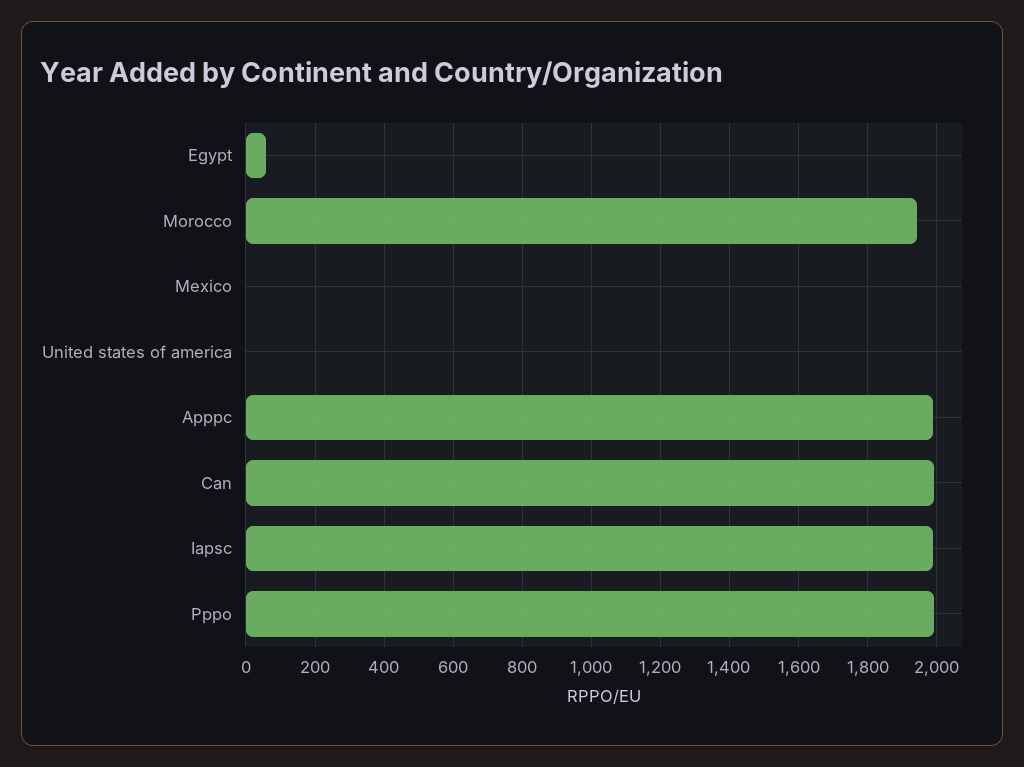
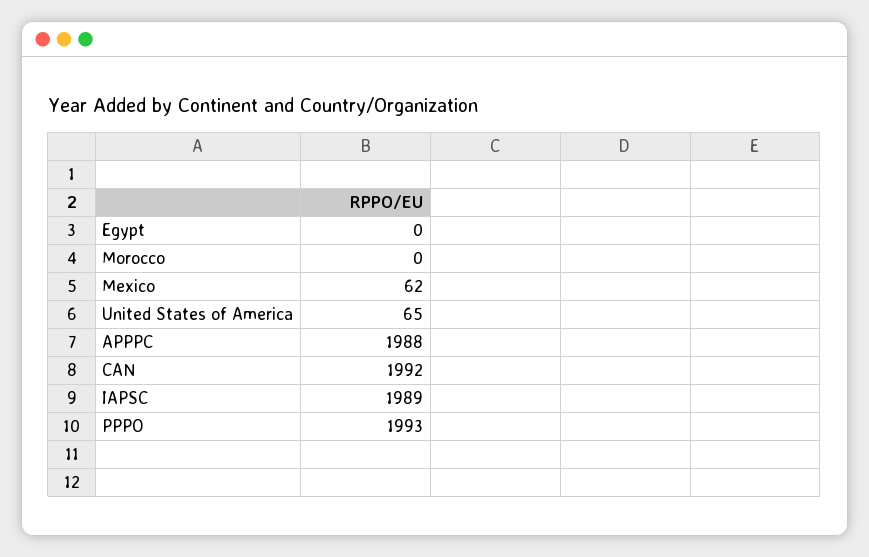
  {
-   "Egypt": 60,
+   "Egypt": 0,
-   "Morocco": 1940,
+   "Morocco": 0,
-   "Mexico": 0,
+   "Mexico": 62,
-   "United states of america": 0,
+   "United states of america": 65,
    "Apppc": 1988,
    "Can": 1992,
    "Iapsc": 1989,
    "Pppo": 1993
  }

